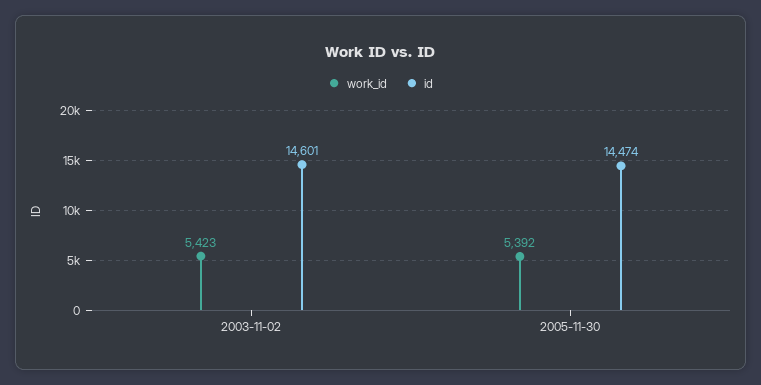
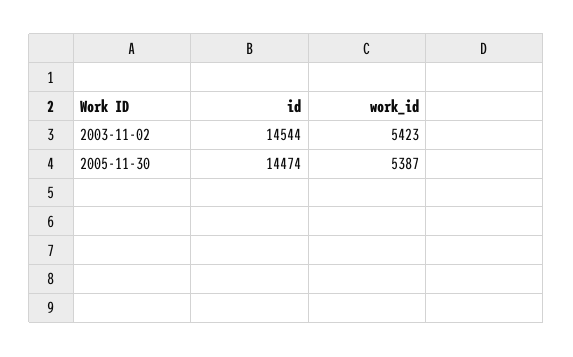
  {
    "work_id": {
      "2003-11-02": 5423,
-     "2005-11-30": 5392
+     "2005-11-30": 5387
    },
    "id": {
-     "2003-11-02": 14601,
+     "2003-11-02": 14544,
      "2005-11-30": 14474
    }
  }

